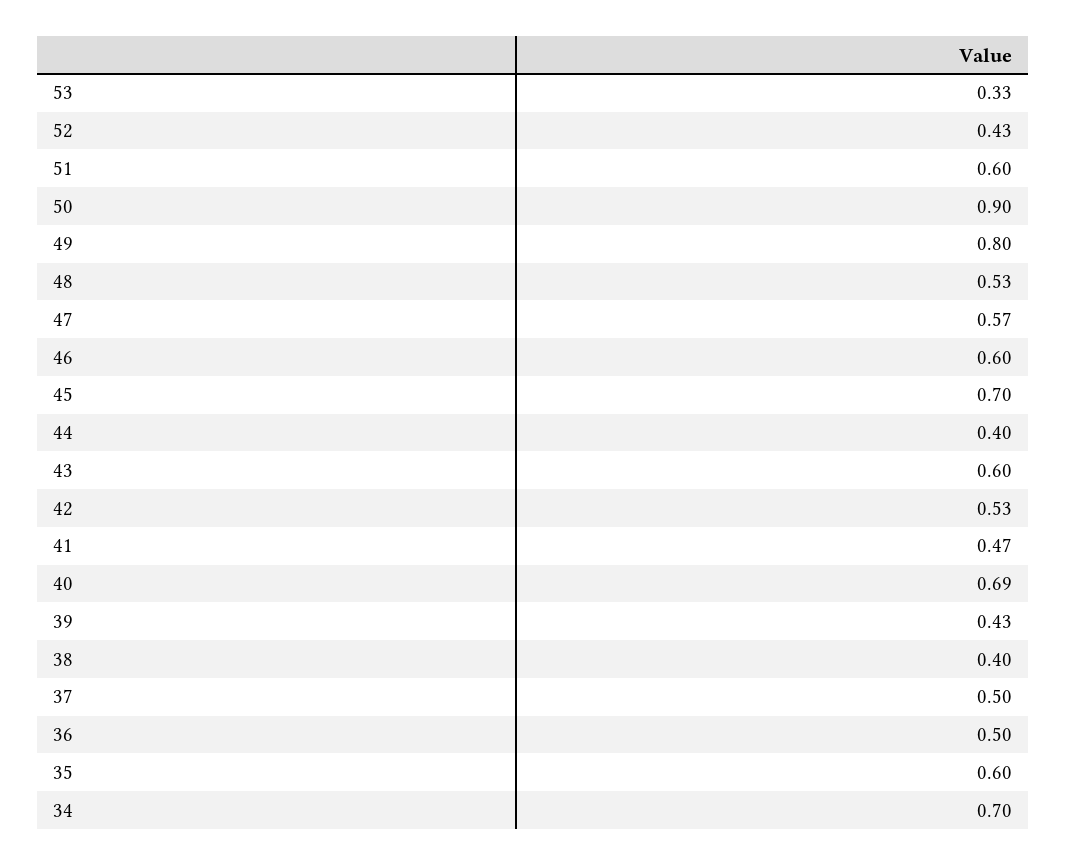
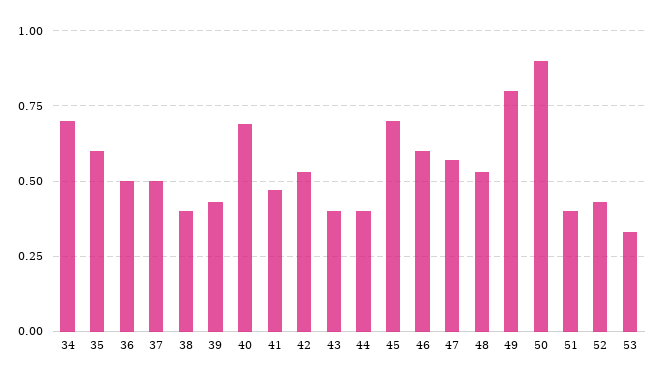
  {
    "53": 0.33,
    "52": 0.43,
-   "51": 0.6,
+   "51": 0.4,
    "50": 0.9,
    "49": 0.8,
    "48": 0.53,
    "47": 0.57,
    "46": 0.6,
    "45": 0.7,
    "44": 0.4,
-   "43": 0.6,
+   "43": 0.4,
    "42": 0.53,
    "41": 0.47,
    "40": 0.69,
    "39": 0.43,
    "38": 0.4,
    "37": 0.5,
    "36": 0.5,
    "35": 0.6,
    "34": 0.7
  }

